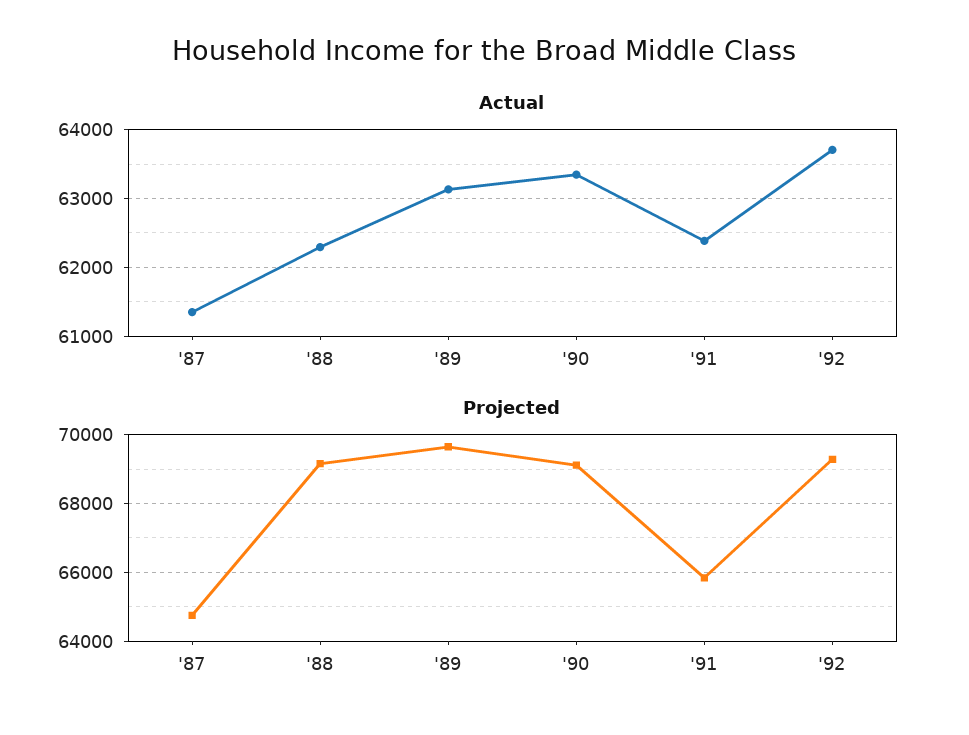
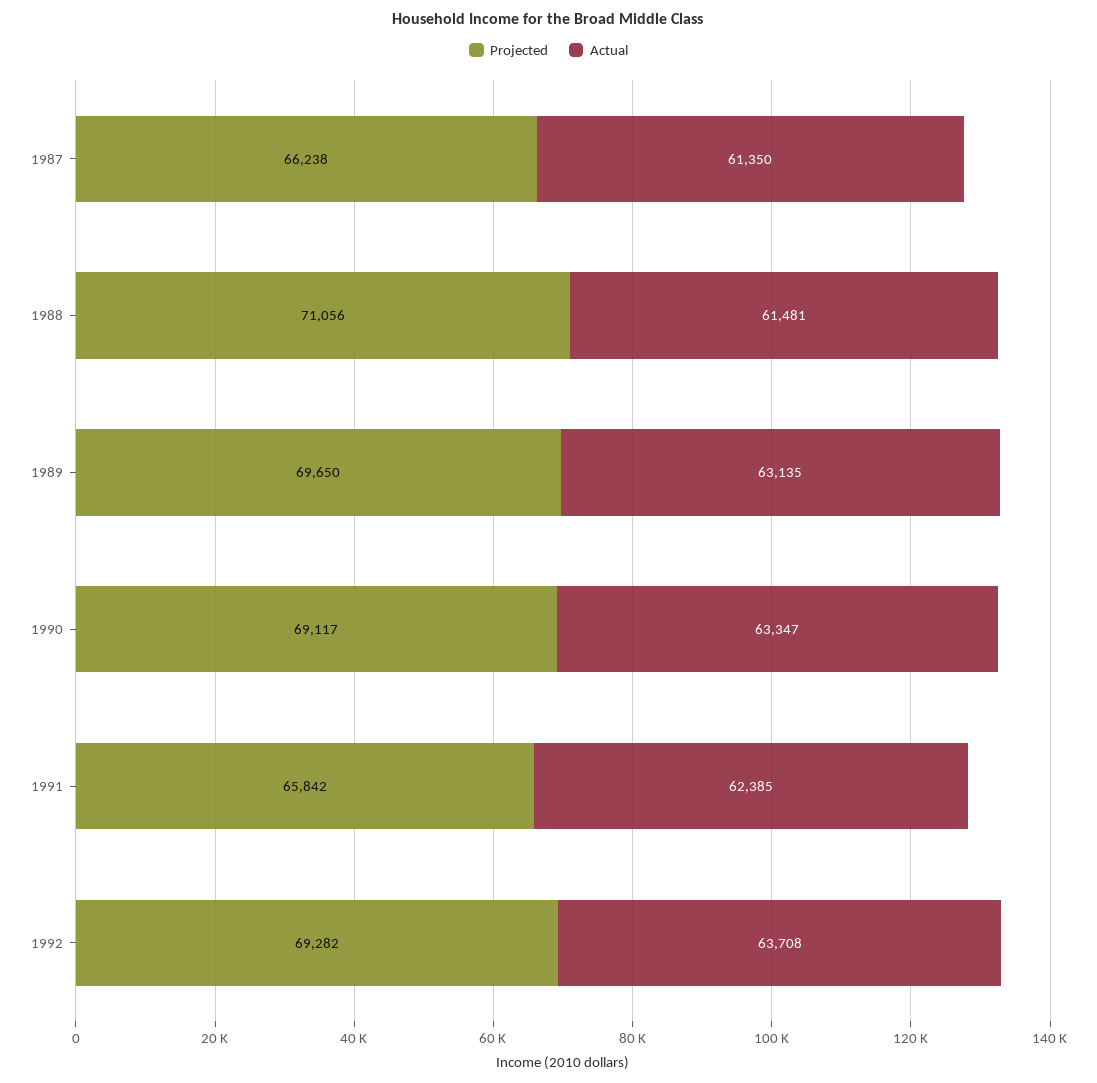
  {
    "Actual": {
      "'87": 61350,
-     "'88": 62300,
+     "'88": 61481,
      "'89": 63135,
      "'90": 63347,
      "'91": 62385,
      "'92": 63708
    },
    "Projected": {
-     "'87": 64800,
+     "'87": 66238,
-     "'88": 69200,
+     "'88": 71056,
      "'89": 69650,
      "'90": 69117,
      "'91": 65842,
      "'92": 69282
    }
  }

